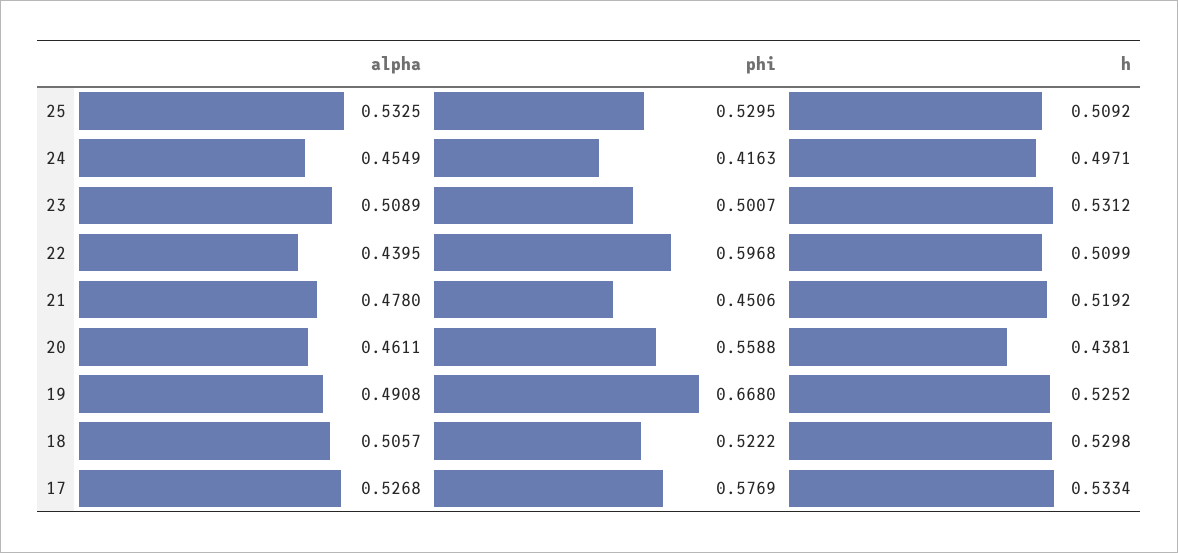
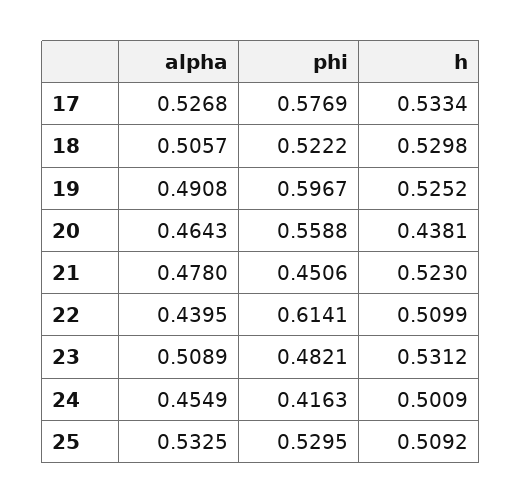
  {
    "alpha": {
      "25": 0.5325,
      "24": 0.4549,
      "23": 0.5089,
      "22": 0.4395,
      "21": 0.478,
-     "20": 0.4611,
+     "20": 0.4643,
      "19": 0.4908,
      "18": 0.5057,
      "17": 0.5268
    },
    "phi": {
      "25": 0.5295,
      "24": 0.4163,
-     "23": 0.5007,
+     "23": 0.4821,
-     "22": 0.5968,
+     "22": 0.6141,
      "21": 0.4506,
      "20": 0.5588,
-     "19": 0.668,
+     "19": 0.5967,
      "18": 0.5222,
      "17": 0.5769
    },
    "h": {
      "25": 0.5092,
-     "24": 0.4971,
+     "24": 0.5009,
      "23": 0.5312,
      "22": 0.5099,
-     "21": 0.5192,
+     "21": 0.523,
      "20": 0.4381,
      "19": 0.5252,
      "18": 0.5298,
      "17": 0.5334
    }
  }

